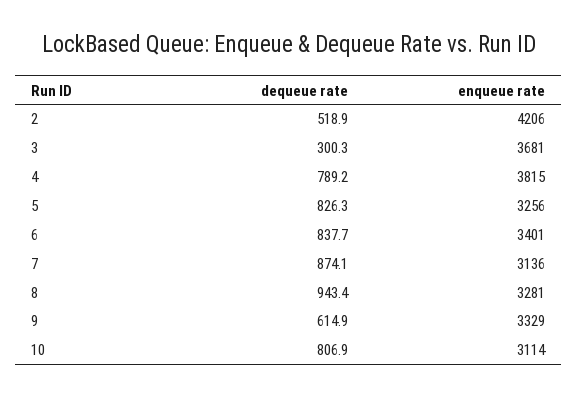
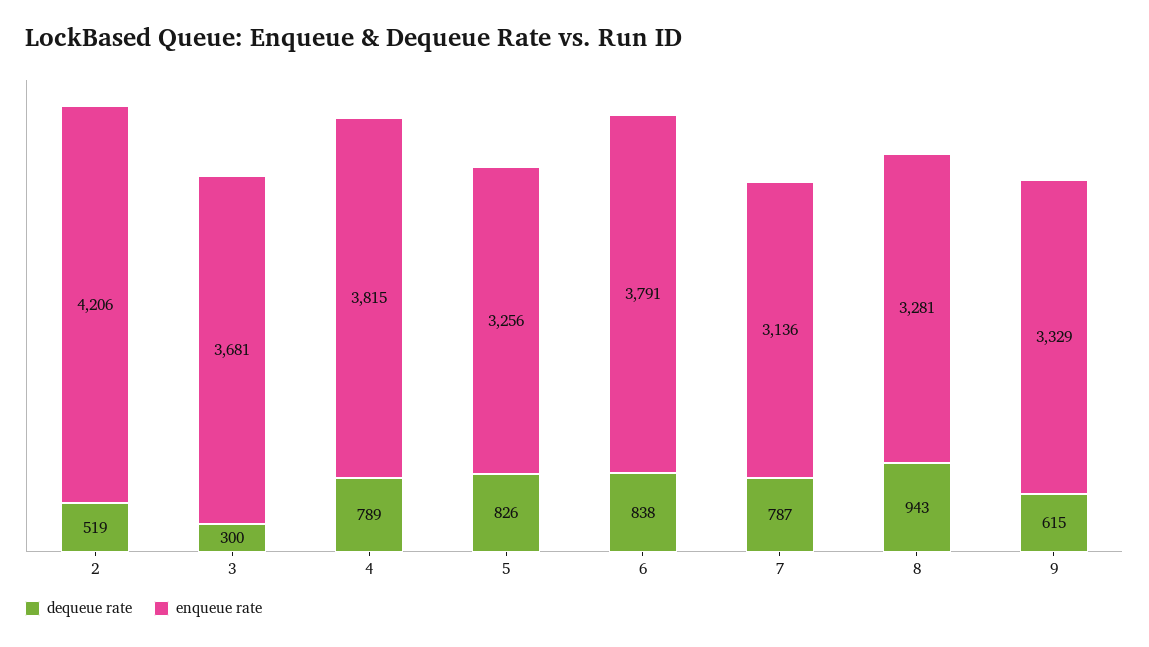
  {
    "dequeue rate": {
      "2": 518.9,
      "3": 300.3,
      "4": 789.2,
      "5": 826.3,
      "6": 837.7,
-     "7": 874.1,
+     "7": 787,
      "8": 943.4,
-     "9": 614.9,
+     "9": 614.9
-     "10": 806.9
    },
    "enqueue rate": {
      "2": 4206,
      "3": 3681,
      "4": 3815,
      "5": 3256,
-     "6": 3401,
+     "6": 3791,
      "7": 3136,
      "8": 3281,
-     "9": 3329,
+     "9": 3329
-     "10": 3114
    }
  }

